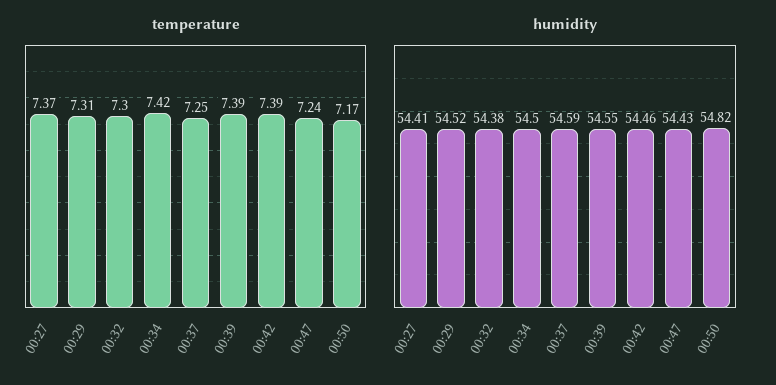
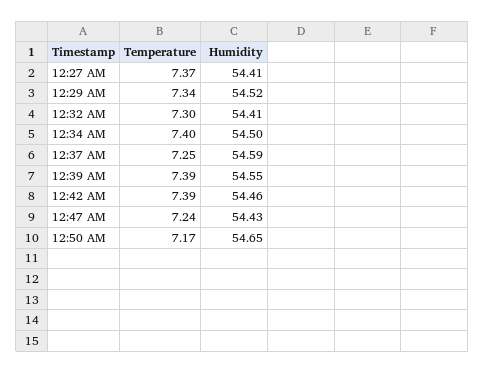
  {
    "temperature": {
      "00:27": 7.37,
-     "00:29": 7.31,
+     "00:29": 7.34,
      "00:32": 7.3,
-     "00:34": 7.42,
+     "00:34": 7.4,
      "00:37": 7.25,
      "00:39": 7.39,
      "00:42": 7.39,
      "00:47": 7.24,
      "00:50": 7.17
    },
    "humidity": {
      "00:27": 54.41,
      "00:29": 54.52,
-     "00:32": 54.38,
+     "00:32": 54.41,
      "00:34": 54.5,
      "00:37": 54.59,
      "00:39": 54.55,
      "00:42": 54.46,
      "00:47": 54.43,
-     "00:50": 54.82
+     "00:50": 54.65
    }
  }

